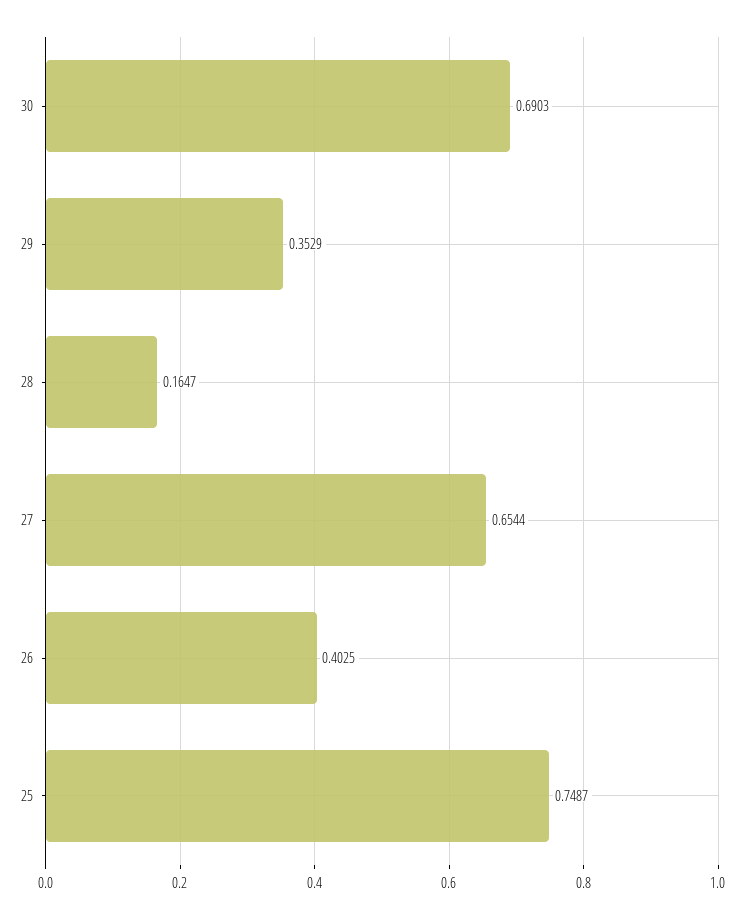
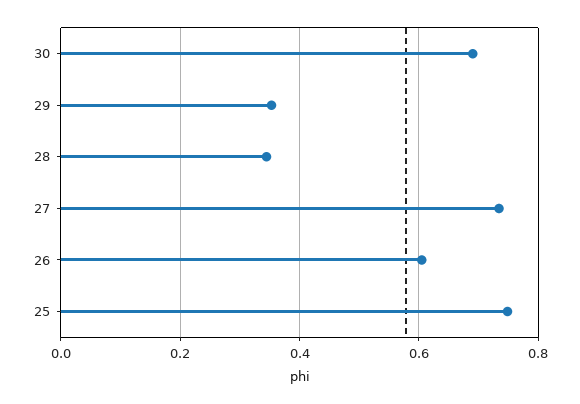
  {
    "30": 0.6903,
    "29": 0.3529,
-   "28": 0.1647,
+   "28": 0.34,
-   "27": 0.6544,
+   "27": 0.74,
-   "26": 0.4025,
+   "26": 0.6,
    "25": 0.7487
  }

